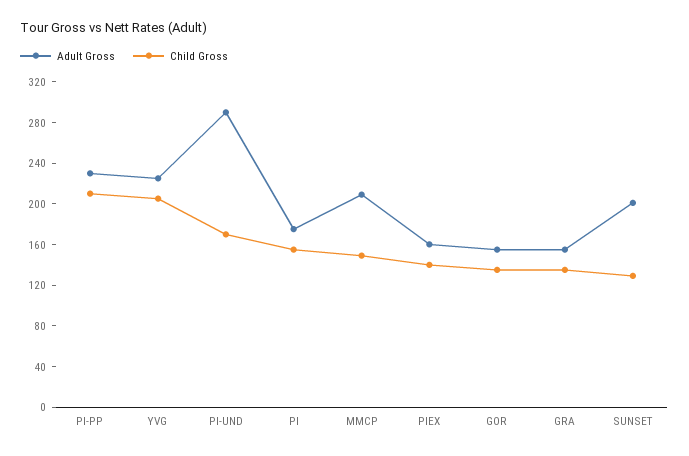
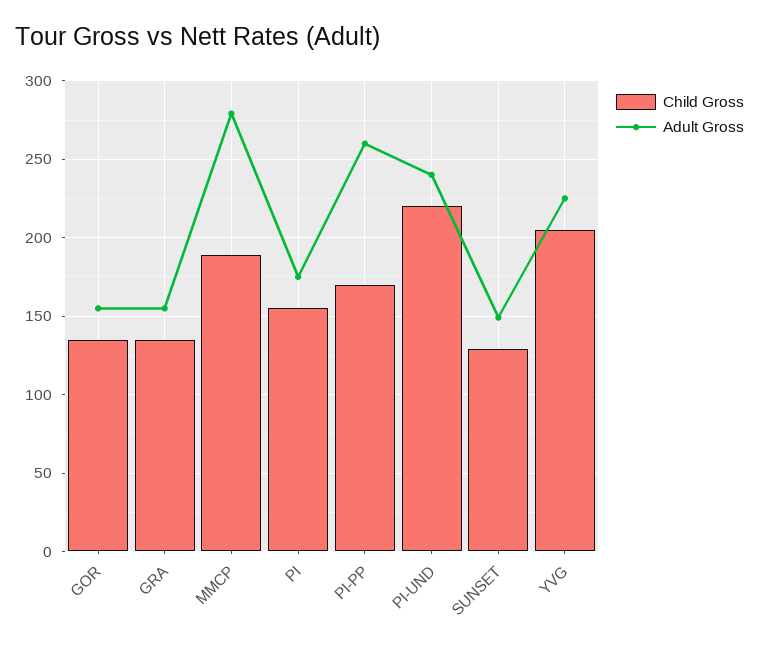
  {
    "Adult Gross": {
-     "PI-PP": 230,
+     "PI-PP": 260,
      "YVG": 225,
-     "PI-UND": 290,
+     "PI-UND": 240,
      "PI": 175,
-     "MMCP": 210,
+     "MMCP": 280,
-     "PIEX": 160,
      "GOR": 155,
      "GRA": 155,
-     "SUNSET": 200
+     "SUNSET": 150
    },
    "Child Gross": {
-     "PI-PP": 210,
+     "PI-PP": 170,
      "YVG": 205,
-     "PI-UND": 170,
+     "PI-UND": 220,
      "PI": 155,
-     "MMCP": 150,
+     "MMCP": 190,
-     "PIEX": 140,
      "GOR": 135,
      "GRA": 135,
      "SUNSET": 130
    }
  }

